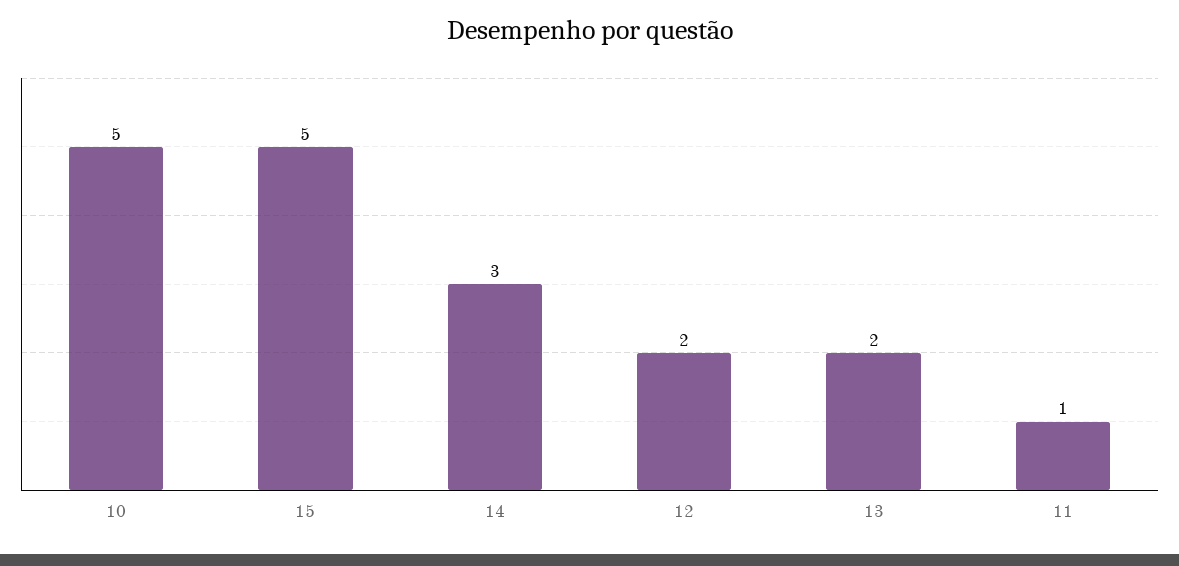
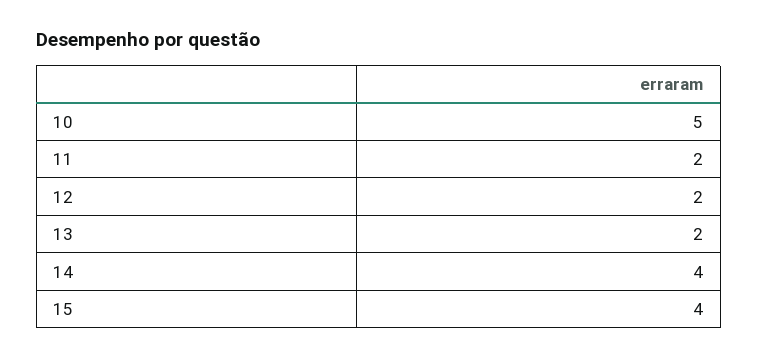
  {
    "10": 5,
-   "15": 5,
+   "15": 4,
-   "14": 3,
+   "14": 4,
    "12": 2,
    "13": 2,
-   "11": 1
+   "11": 2
  }

